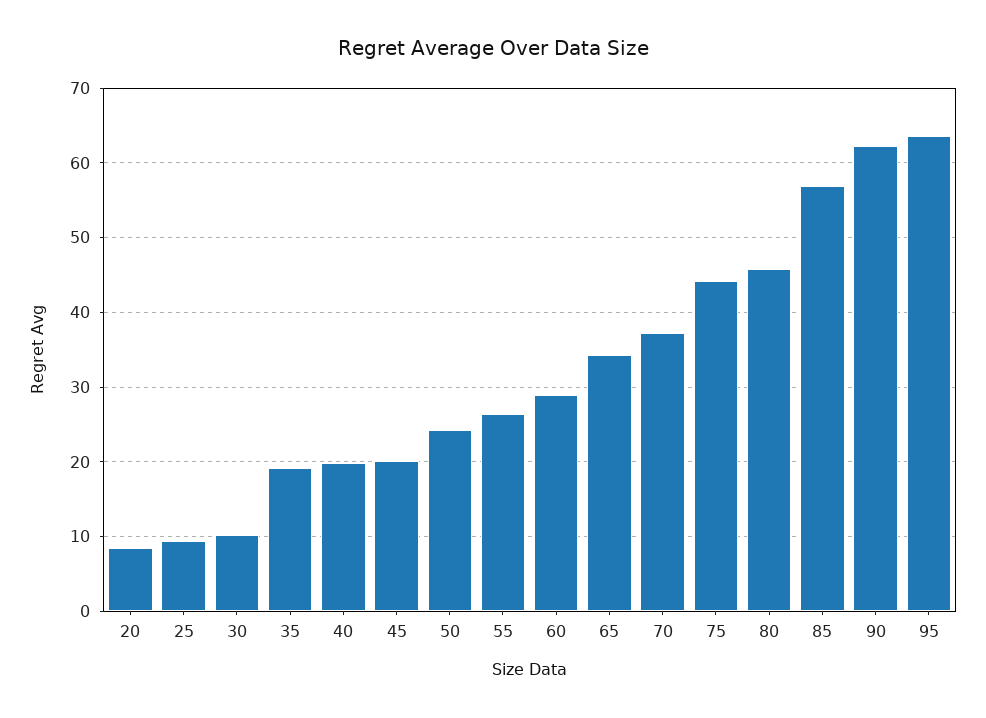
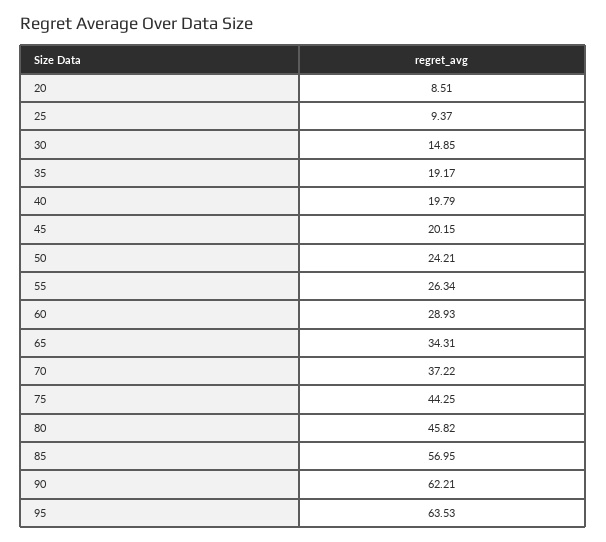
  {
    "20": 8.51,
    "25": 9.37,
-   "30": 10,
+   "30": 14.85,
    "35": 19.17,
    "40": 19.79,
    "45": 20.15,
    "50": 24.21,
    "55": 26.34,
    "60": 28.93,
    "65": 34.31,
    "70": 37.22,
    "75": 44.25,
    "80": 45.82,
    "85": 56.95,
    "90": 62.21,
    "95": 63.53
  }

